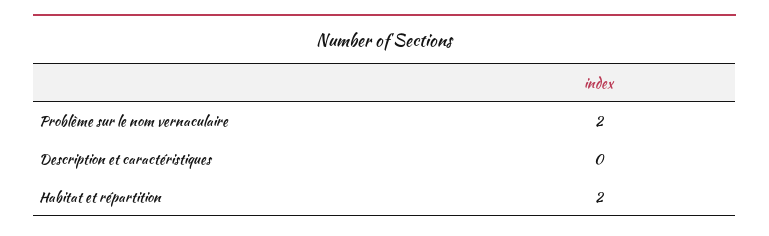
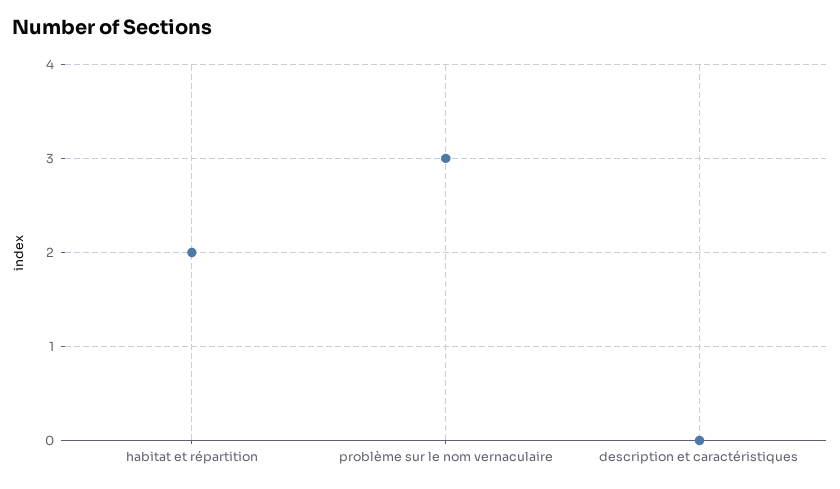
  {
-   "Problème sur le nom vernaculaire": 2,
+   "Problème sur le nom vernaculaire": 3,
    "Description et caractéristiques": 0,
    "Habitat et répartition": 2
  }

